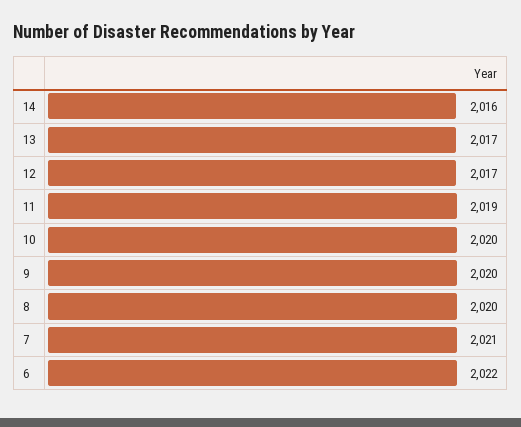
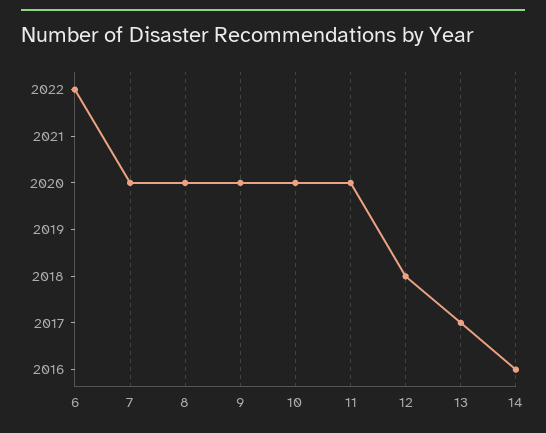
  {
    "14": 2016,
    "13": 2017,
-   "12": 2017,
+   "12": 2018,
-   "11": 2019,
+   "11": 2020,
    "10": 2020,
    "9": 2020,
    "8": 2020,
-   "7": 2021,
+   "7": 2020,
    "6": 2022
  }

